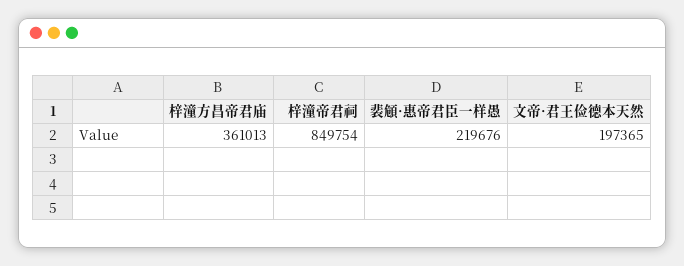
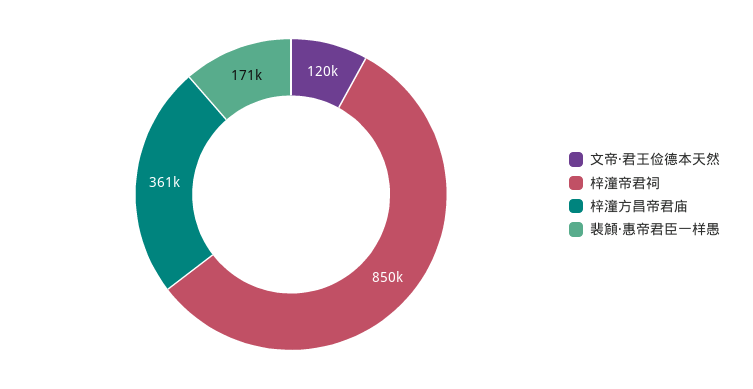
  {
    "梓潼方昌帝君庙": 361013,
    "梓潼帝君祠": 849754,
-   "裴頠·惠帝君臣一样愚": 219676,
+   "裴頠·惠帝君臣一样愚": 171000,
-   "文帝·君王俭德本天然": 197365
+   "文帝·君王俭德本天然": 120000
  }

